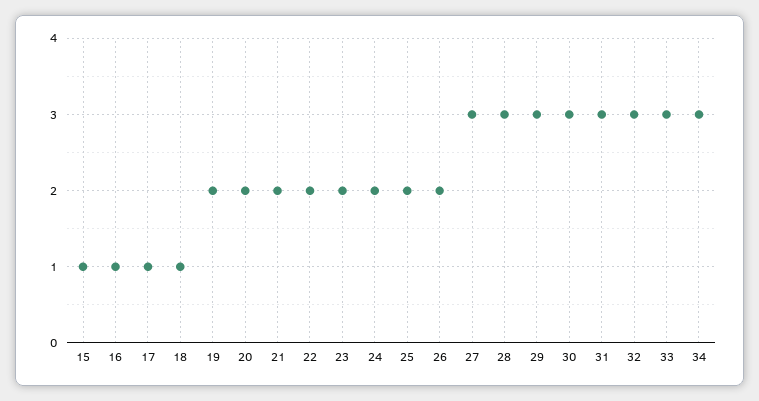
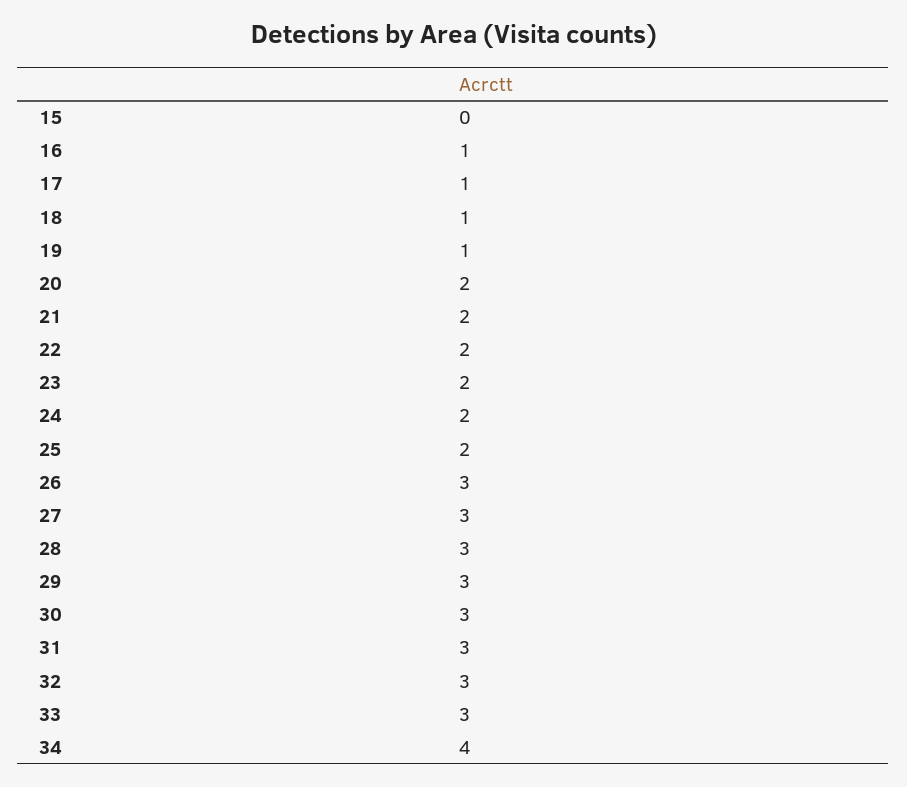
  {
-   "15": 1,
+   "15": 0,
    "16": 1,
    "17": 1,
    "18": 1,
-   "19": 2,
+   "19": 1,
    "20": 2,
    "21": 2,
    "22": 2,
    "23": 2,
    "24": 2,
    "25": 2,
-   "26": 2,
+   "26": 3,
    "27": 3,
    "28": 3,
    "29": 3,
    "30": 3,
    "31": 3,
    "32": 3,
    "33": 3,
-   "34": 3
+   "34": 4
  }

